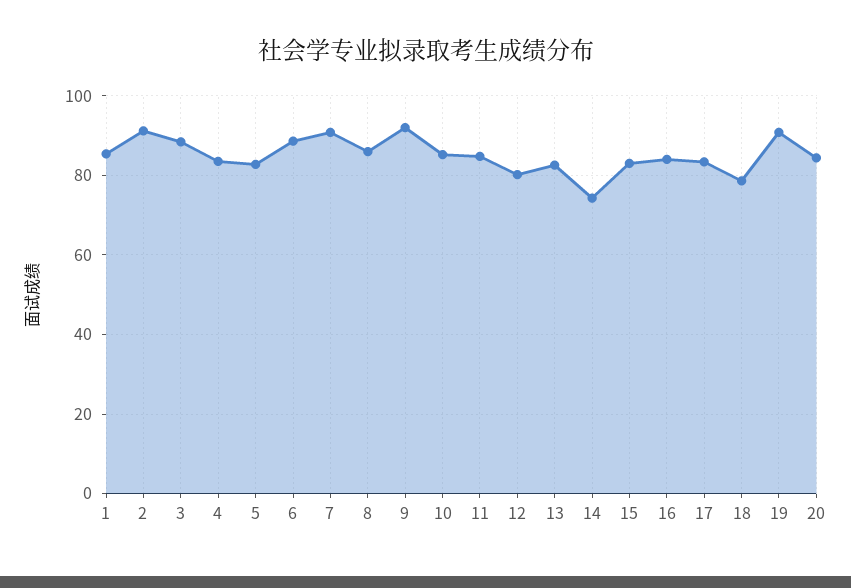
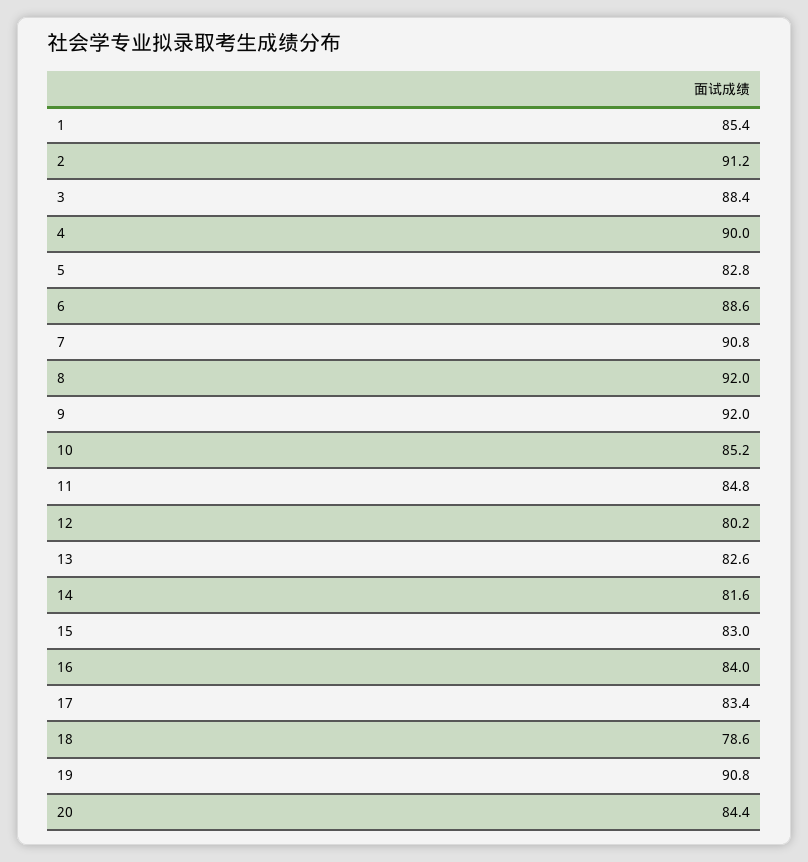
  {
    "1": 85.4,
    "2": 91.2,
    "3": 88.4,
-   "4": 84,
+   "4": 90,
    "5": 82.8,
    "6": 88.6,
    "7": 90.8,
-   "8": 86,
+   "8": 92,
    "9": 92,
    "10": 85.2,
    "11": 84.8,
    "12": 80.2,
    "13": 82.6,
-   "14": 74,
+   "14": 81.6,
    "15": 83,
    "16": 84,
    "17": 83.4,
    "18": 78.6,
    "19": 90.8,
    "20": 84.4
  }

